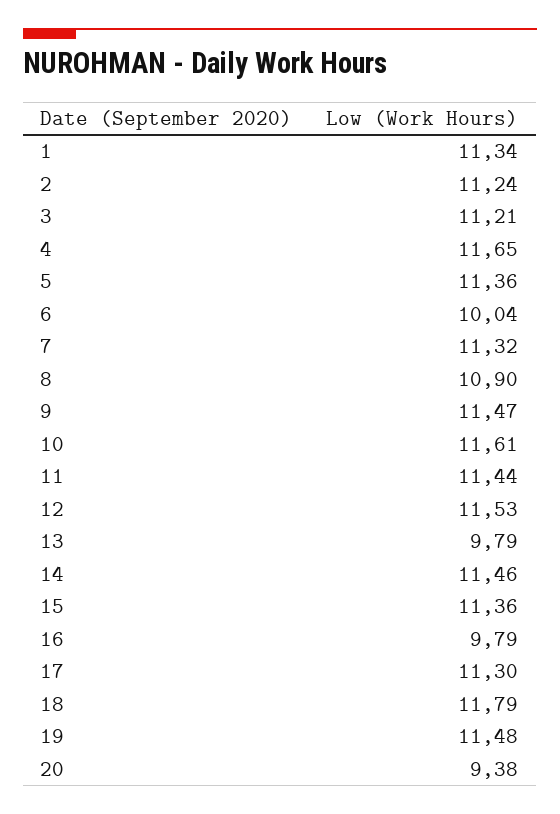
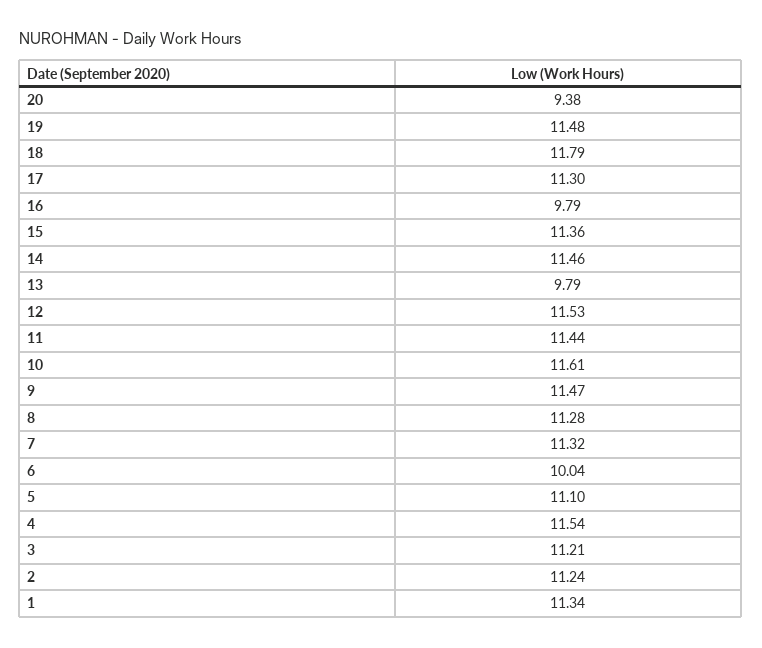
  {
    "1": 11.34,
    "2": 11.24,
    "3": 11.21,
-   "4": 11.65,
+   "4": 11.54,
-   "5": 11.36,
+   "5": 11.1,
    "6": 10.04,
    "7": 11.32,
-   "8": 10.9,
+   "8": 11.28,
    "9": 11.47,
    "10": 11.61,
    "11": 11.44,
    "12": 11.53,
    "13": 9.79,
    "14": 11.46,
    "15": 11.36,
    "16": 9.79,
    "17": 11.3,
    "18": 11.79,
    "19": 11.48,
    "20": 9.38
  }

